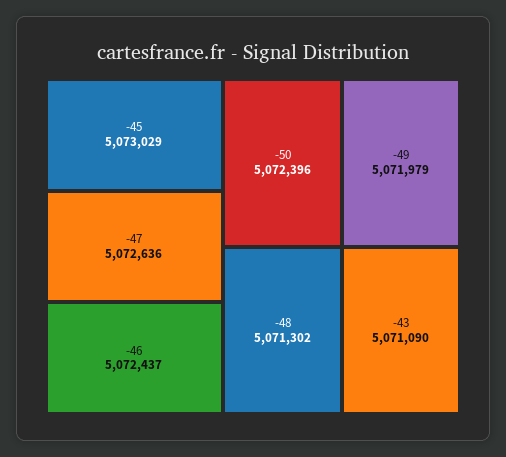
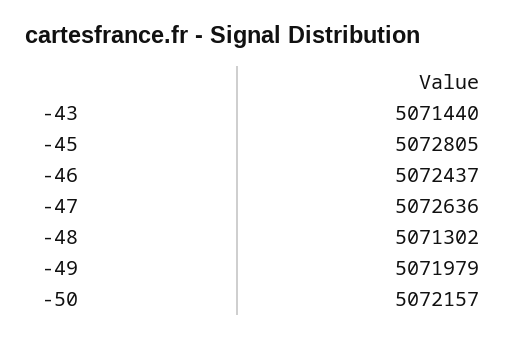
  {
-   "-45": 5073029,
+   "-45": 5072805,
    "-47": 5072636,
    "-46": 5072437,
-   "-50": 5072396,
+   "-50": 5072157,
    "-49": 5071979,
    "-48": 5071302,
-   "-43": 5071090
+   "-43": 5071440
  }

